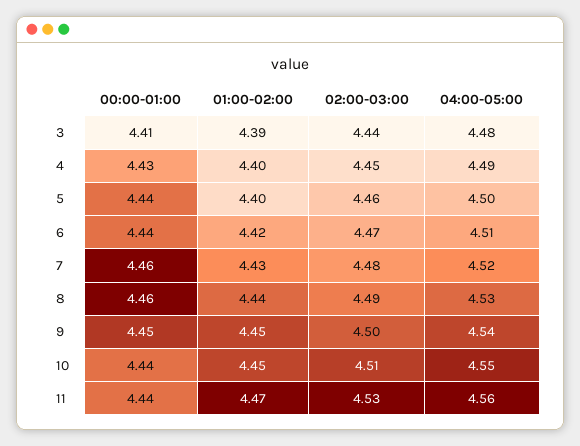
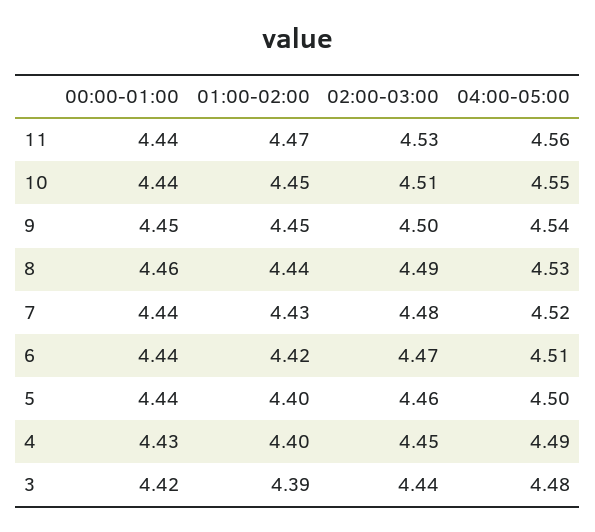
  {
    "00:00-01:00": {
-     "3": 4.41,
+     "3": 4.42,
      "4": 4.43,
      "5": 4.44,
      "6": 4.44,
-     "7": 4.46,
+     "7": 4.44,
      "8": 4.46,
      "9": 4.45,
      "10": 4.44,
      "11": 4.44
    },
    "01:00-02:00": {
      "3": 4.39,
      "4": 4.4,
      "5": 4.4,
      "6": 4.42,
      "7": 4.43,
      "8": 4.44,
      "9": 4.45,
      "10": 4.45,
      "11": 4.47
    },
    "02:00-03:00": {
      "3": 4.44,
      "4": 4.45,
      "5": 4.46,
      "6": 4.47,
      "7": 4.48,
      "8": 4.49,
      "9": 4.5,
      "10": 4.51,
      "11": 4.53
    },
    "04:00-05:00": {
      "3": 4.48,
      "4": 4.49,
      "5": 4.5,
      "6": 4.51,
      "7": 4.52,
      "8": 4.53,
      "9": 4.54,
      "10": 4.55,
      "11": 4.56
    }
  }

